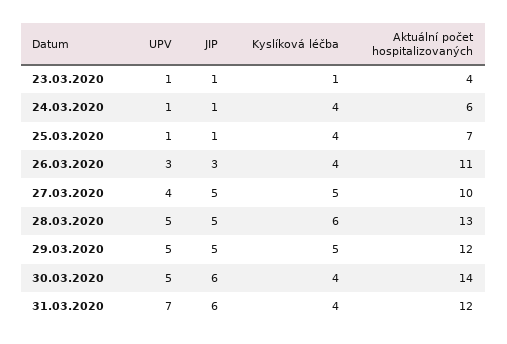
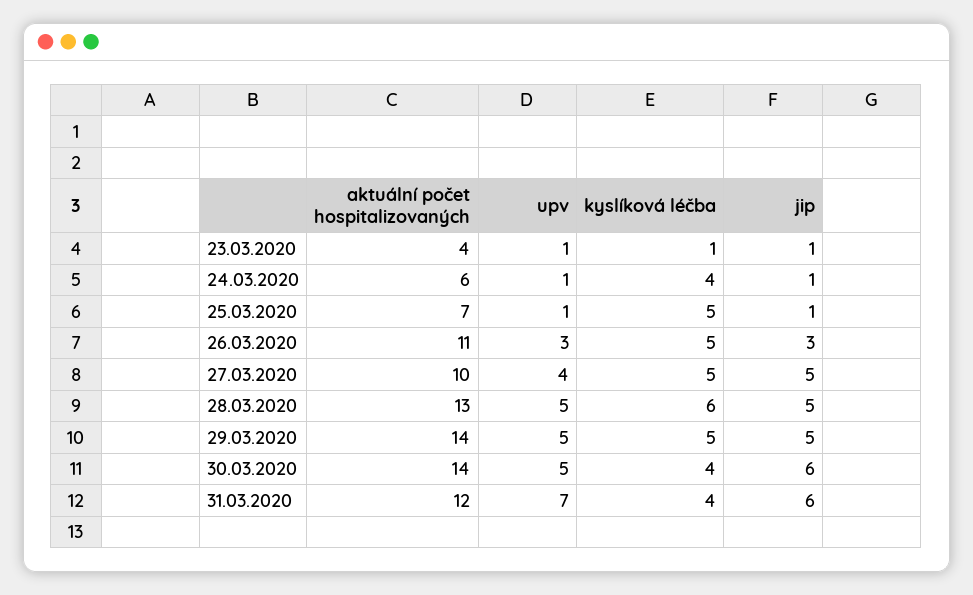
  {
    "UPV": {
      "23.03.2020": 1,
      "24.03.2020": 1,
      "25.03.2020": 1,
      "26.03.2020": 3,
      "27.03.2020": 4,
      "28.03.2020": 5,
      "29.03.2020": 5,
      "30.03.2020": 5,
      "31.03.2020": 7
    },
    "JIP": {
      "23.03.2020": 1,
      "24.03.2020": 1,
      "25.03.2020": 1,
      "26.03.2020": 3,
      "27.03.2020": 5,
      "28.03.2020": 5,
      "29.03.2020": 5,
      "30.03.2020": 6,
      "31.03.2020": 6
    },
    "Kyslíková léčba": {
      "23.03.2020": 1,
      "24.03.2020": 4,
-     "25.03.2020": 4,
+     "25.03.2020": 5,
-     "26.03.2020": 4,
+     "26.03.2020": 5,
      "27.03.2020": 5,
      "28.03.2020": 6,
      "29.03.2020": 5,
      "30.03.2020": 4,
      "31.03.2020": 4
    },
    "Aktuální počet hospitalizovaných": {
      "23.03.2020": 4,
      "24.03.2020": 6,
      "25.03.2020": 7,
      "26.03.2020": 11,
      "27.03.2020": 10,
      "28.03.2020": 13,
-     "29.03.2020": 12,
+     "29.03.2020": 14,
      "30.03.2020": 14,
      "31.03.2020": 12
    }
  }

